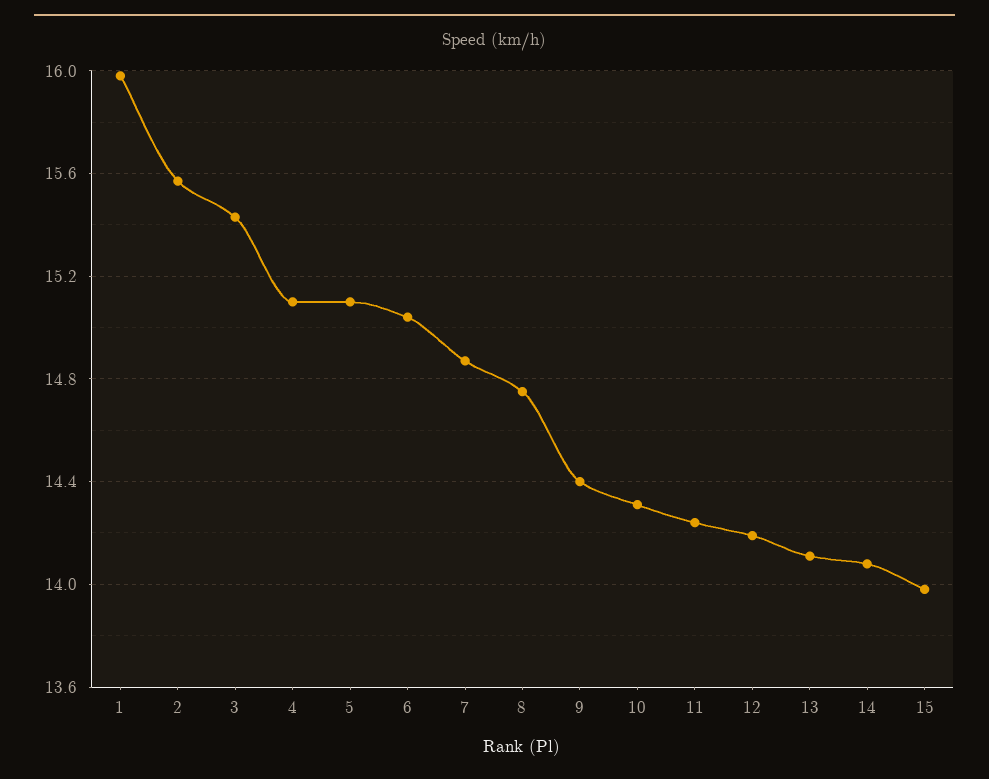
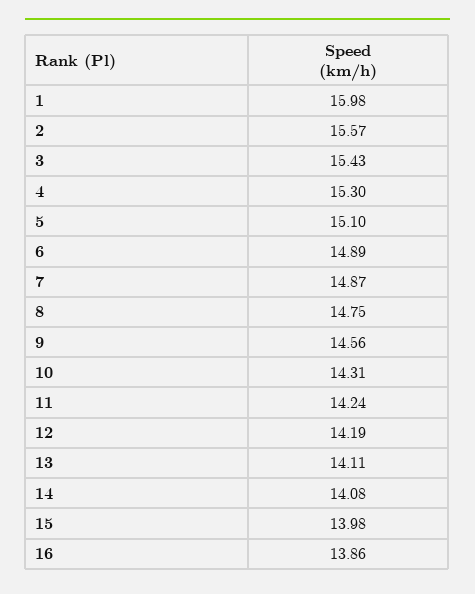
  {
    "1": 15.98,
    "2": 15.57,
    "3": 15.43,
-   "4": 15.1,
+   "4": 15.3,
    "5": 15.1,
-   "6": 15.05,
+   "6": 14.89,
    "7": 14.87,
    "8": 14.75,
-   "9": 14.4,
+   "9": 14.56,
    "10": 14.31,
    "11": 14.24,
    "12": 14.19,
    "13": 14.11,
    "14": 14.08,
-   "15": 13.98
+   "15": 13.98,
+   "16": 13.86
  }

